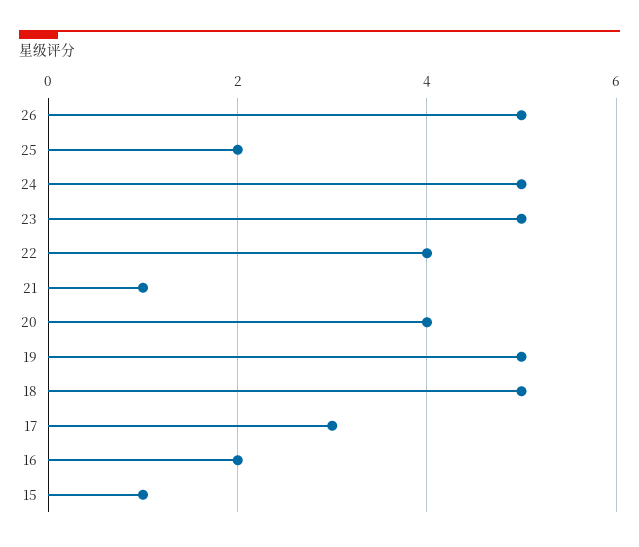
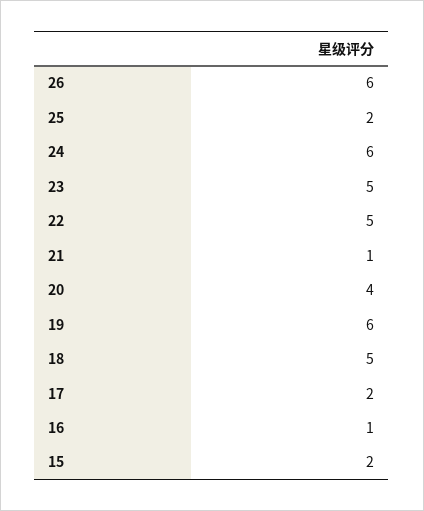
  {
-   "26": 5,
+   "26": 6,
    "25": 2,
-   "24": 5,
+   "24": 6,
    "23": 5,
-   "22": 4,
+   "22": 5,
    "21": 1,
    "20": 4,
-   "19": 5,
+   "19": 6,
    "18": 5,
-   "17": 3,
+   "17": 2,
-   "16": 2,
+   "16": 1,
-   "15": 1
+   "15": 2
  }

